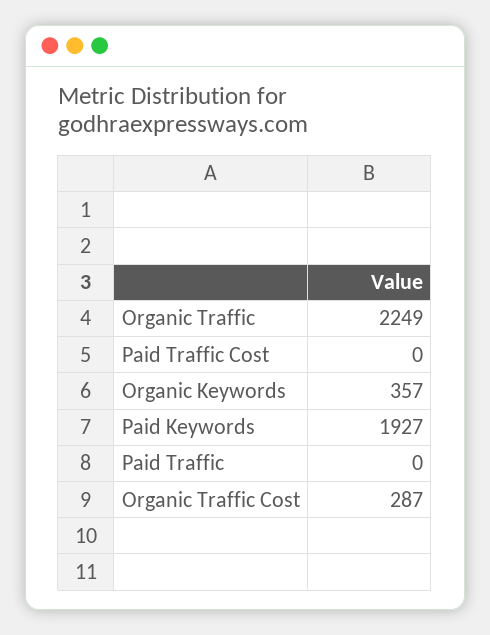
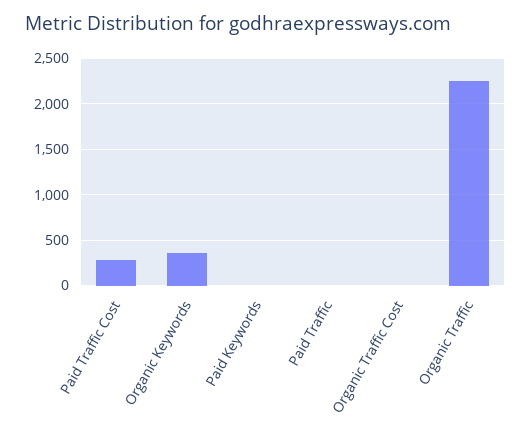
  {
    "Organic Traffic": 2249,
-   "Paid Traffic Cost": 0,
+   "Paid Traffic Cost": 300,
    "Organic Keywords": 357,
-   "Paid Keywords": 1927,
+   "Paid Keywords": 0,
    "Paid Traffic": 0,
-   "Organic Traffic Cost": 287
+   "Organic Traffic Cost": 0
  }

